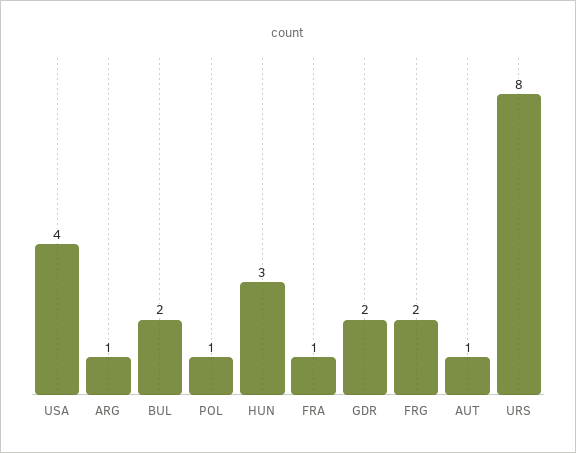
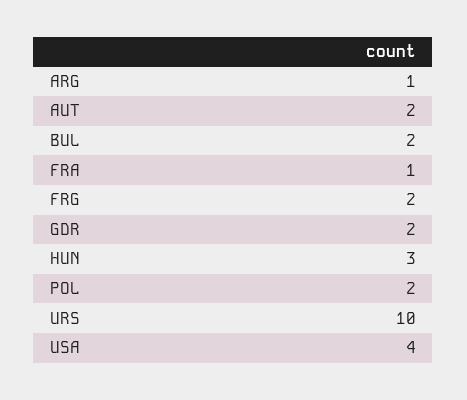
  {
    "USA": 4,
    "ARG": 1,
    "BUL": 2,
-   "POL": 1,
+   "POL": 2,
    "HUN": 3,
    "FRA": 1,
    "GDR": 2,
    "FRG": 2,
-   "AUT": 1,
+   "AUT": 2,
-   "URS": 8
+   "URS": 10
  }

